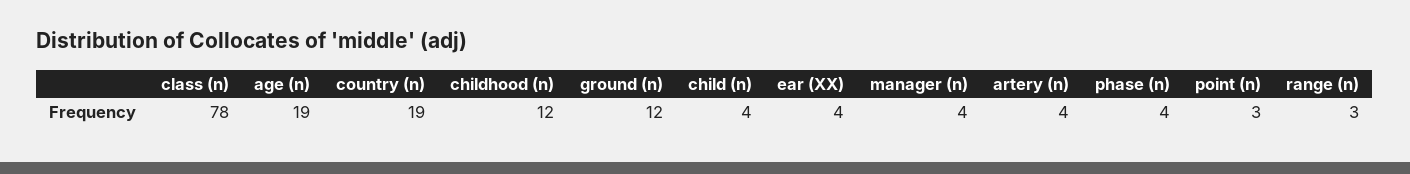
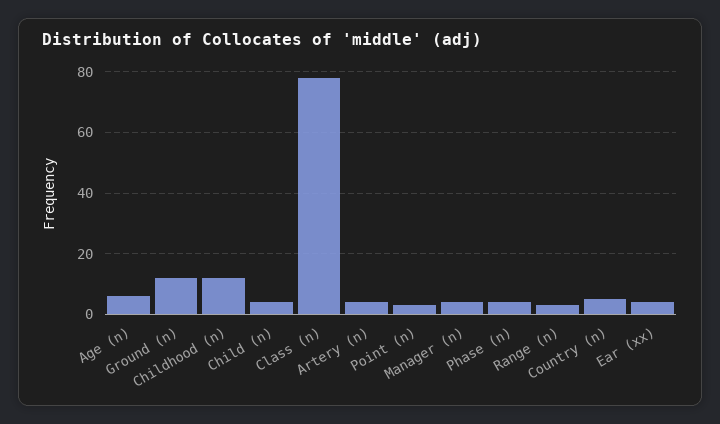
  {
    "class (n)": 78,
-   "age (n)": 19,
+   "age (n)": 5,
-   "country (n)": 19,
+   "country (n)": 5,
    "childhood (n)": 12,
    "ground (n)": 12,
    "child (n)": 4,
    "ear (XX)": 4,
    "manager (n)": 4,
    "artery (n)": 4,
    "phase (n)": 4,
    "point (n)": 3,
    "range (n)": 3
  }

